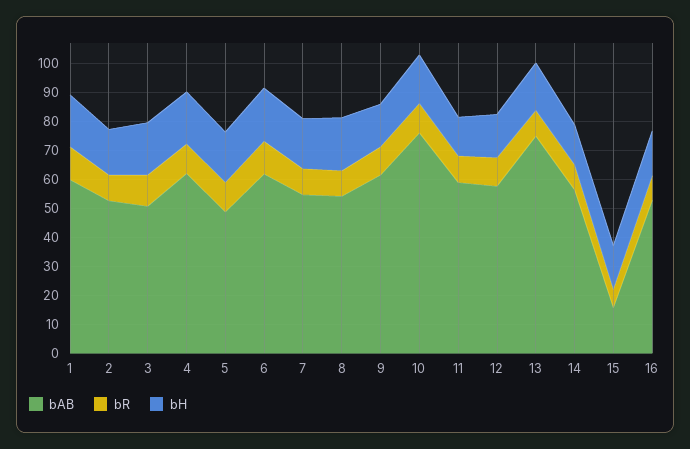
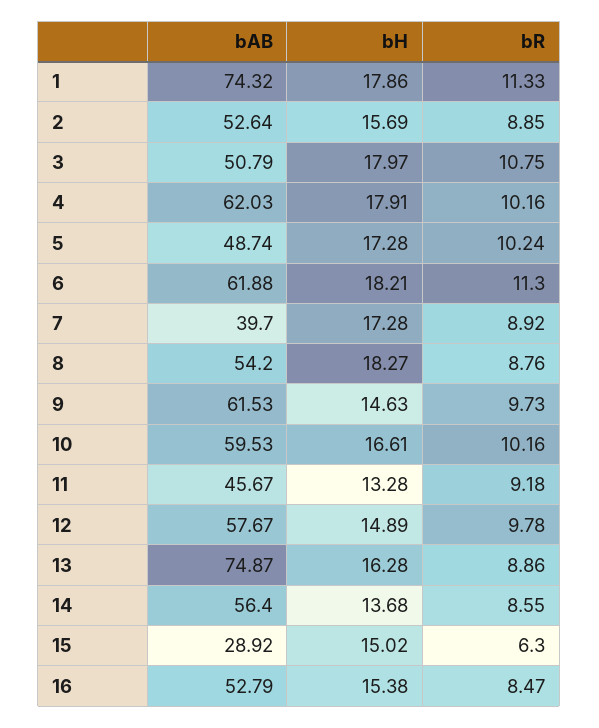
  {
    "bAB": {
-     "1": 60,
+     "1": 74.32,
      "2": 52.64,
      "3": 50.79,
      "4": 62.03,
      "5": 48.74,
      "6": 61.88,
-     "7": 55,
+     "7": 39.7,
      "8": 54.2,
      "9": 61.53,
-     "10": 75,
+     "10": 59.53,
-     "11": 60,
+     "11": 45.67,
      "12": 57.67,
      "13": 74.87,
      "14": 56.4,
-     "15": 15,
+     "15": 28.92,
      "16": 52.79
    },
    "bR": {
      "1": 11.33,
      "2": 8.85,
      "3": 10.75,
      "4": 10.16,
      "5": 10.24,
      "6": 11.3,
      "7": 8.92,
      "8": 8.76,
      "9": 9.73,
      "10": 10.16,
      "11": 9.18,
      "12": 9.78,
      "13": 8.86,
      "14": 8.55,
      "15": 6.3,
      "16": 8.47
    },
    "bH": {
      "1": 17.86,
      "2": 15.69,
      "3": 17.97,
      "4": 17.91,
      "5": 17.28,
      "6": 18.21,
      "7": 17.28,
      "8": 18.27,
      "9": 14.63,
      "10": 16.61,
      "11": 13.28,
      "12": 14.89,
      "13": 16.28,
      "14": 13.68,
      "15": 15.02,
      "16": 15.38
    }
  }

